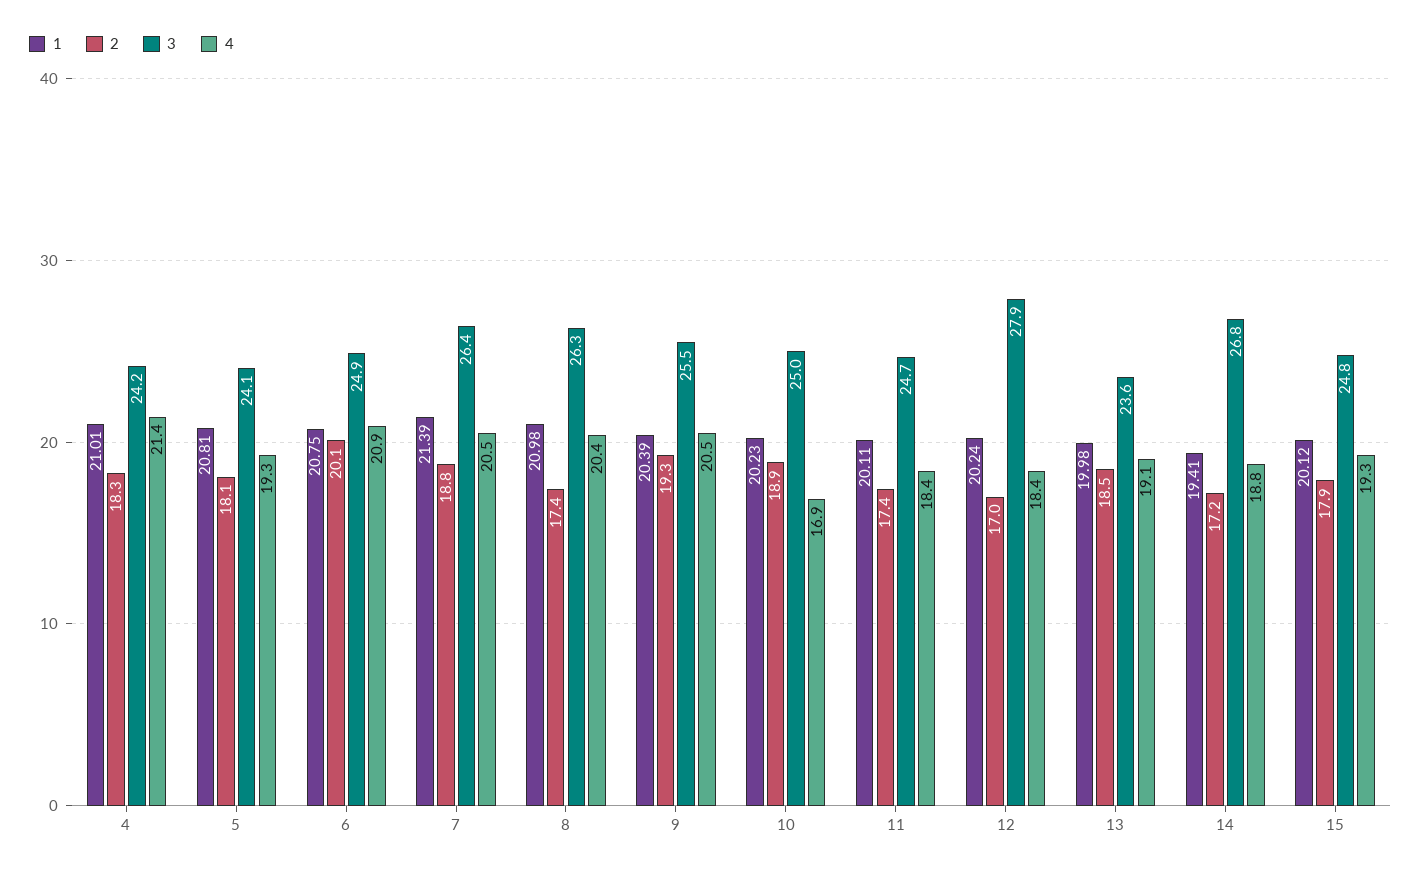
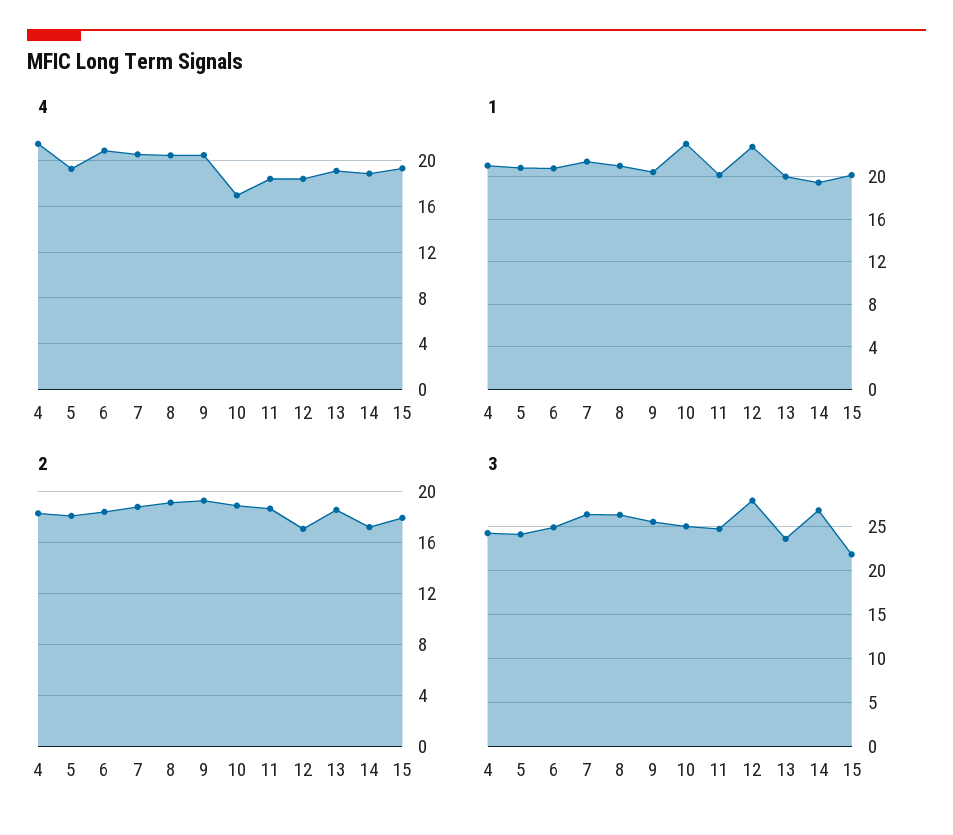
  {
    "1": {
      "4": 21.01,
      "5": 20.81,
      "6": 20.75,
      "7": 21.39,
      "8": 20.98,
      "9": 20.39,
-     "10": 20.23,
+     "10": 23,
      "11": 20.11,
-     "12": 20.24,
+     "12": 23,
      "13": 19.98,
      "14": 19.41,
      "15": 20.12
    },
    "2": {
      "4": 18.3,
      "5": 18.1,
-     "6": 20.1,
+     "6": 18.5,
      "7": 18.8,
-     "8": 17.4,
+     "8": 19,
      "9": 19.3,
      "10": 18.9,
-     "11": 17.4,
+     "11": 18.5,
      "12": 17,
      "13": 18.5,
      "14": 17.2,
      "15": 17.9
    },
    "3": {
      "4": 24.2,
      "5": 24.1,
      "6": 24.9,
      "7": 26.4,
      "8": 26.3,
      "9": 25.5,
      "10": 25,
      "11": 24.7,
      "12": 27.9,
      "13": 23.6,
      "14": 26.8,
-     "15": 24.8
+     "15": 22
    },
    "4": {
      "4": 21.4,
      "5": 19.3,
      "6": 20.9,
      "7": 20.5,
      "8": 20.4,
      "9": 20.5,
      "10": 16.9,
      "11": 18.4,
      "12": 18.4,
      "13": 19.1,
      "14": 18.8,
      "15": 19.3
    }
  }

